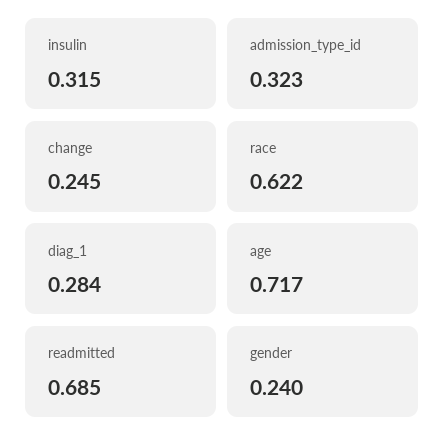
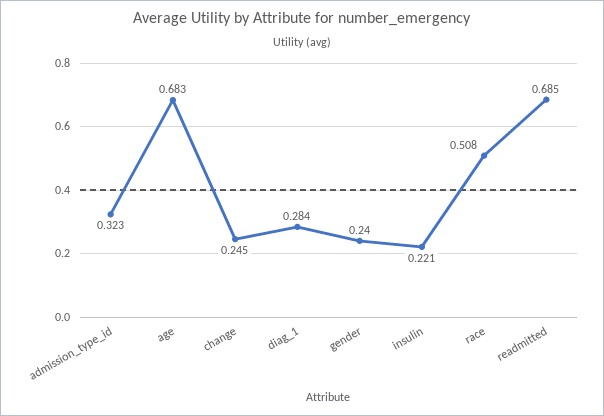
  {
-   "insulin": 0.315,
+   "insulin": 0.221,
    "admission_type_id": 0.323,
    "change": 0.245,
-   "race": 0.622,
+   "race": 0.508,
    "diag_1": 0.284,
-   "age": 0.717,
+   "age": 0.683,
    "readmitted": 0.685,
    "gender": 0.24
  }

